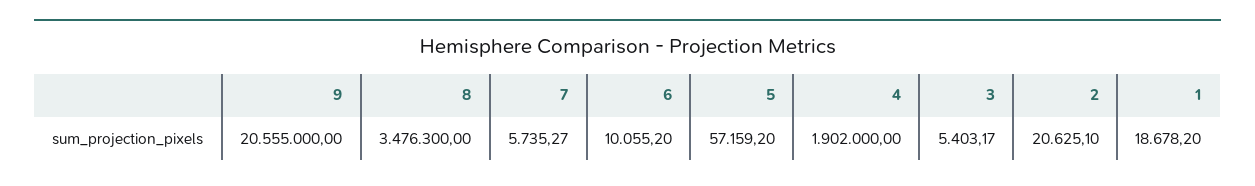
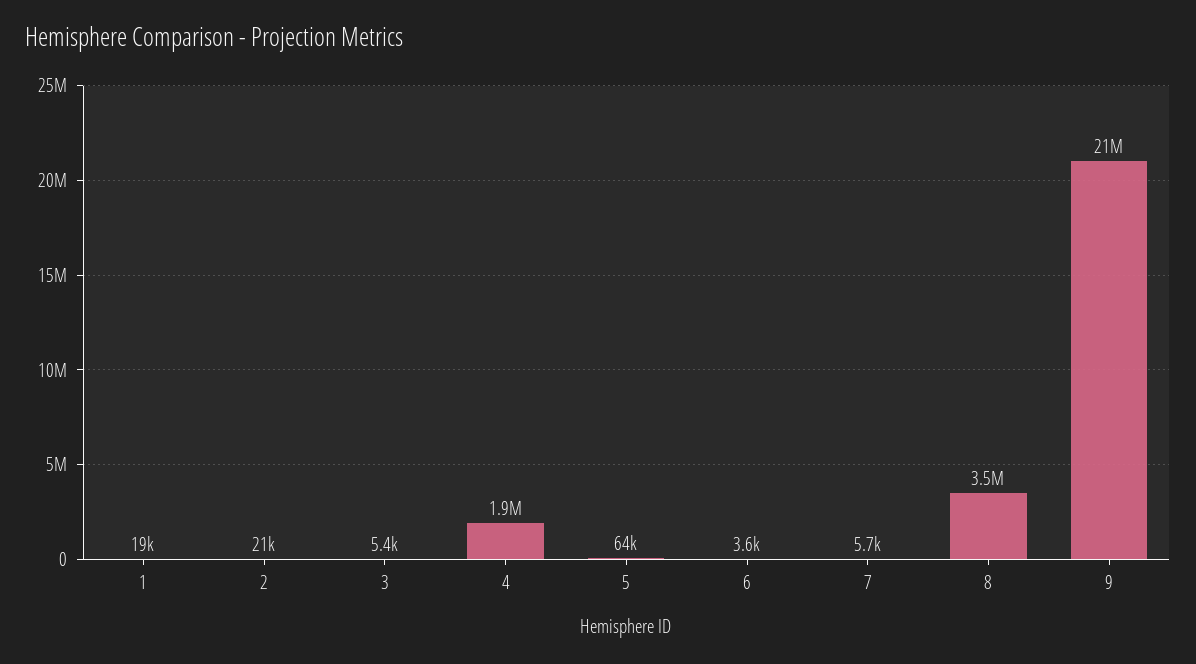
  {
    "9": 20555000,
    "8": 3476300,
    "7": 5735.27,
-   "6": 10055.2,
+   "6": 3600,
-   "5": 57159.2,
+   "5": 64000,
    "4": 1902000,
    "3": 5403.17,
    "2": 20625.1,
    "1": 18678.2
  }

